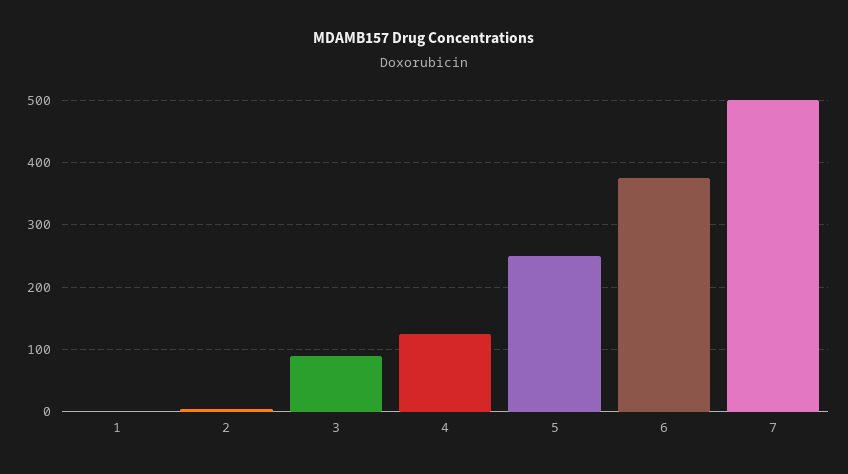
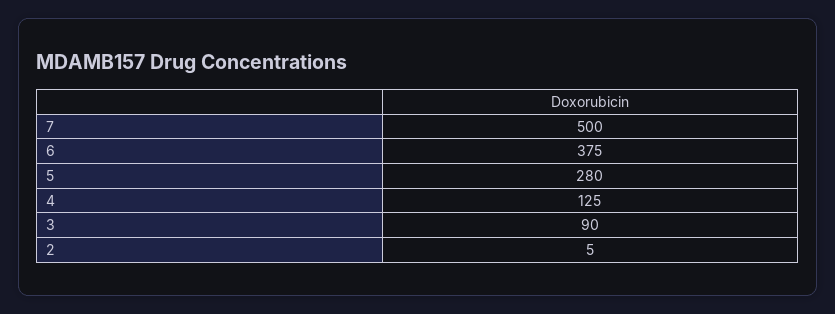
  {
-   "1": 0,
    "2": 5,
    "3": 90,
    "4": 125,
-   "5": 250,
+   "5": 280,
    "6": 375,
    "7": 500
  }

